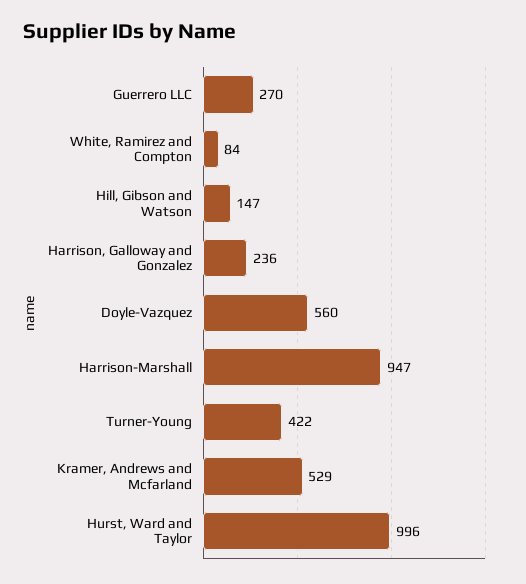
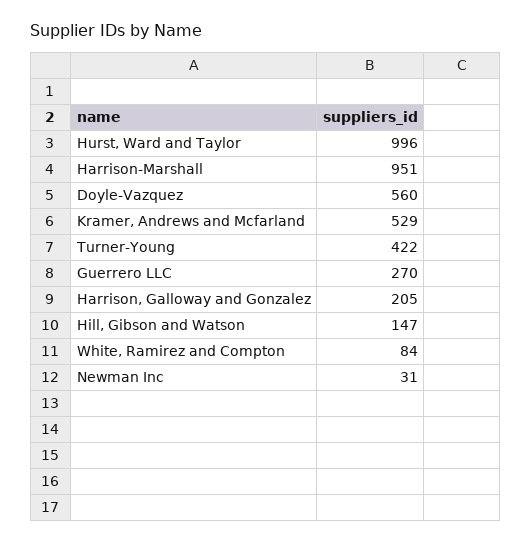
  {
    "Guerrero LLC": 270,
    "White, Ramirez and Compton": 84,
    "Hill, Gibson and Watson": 147,
-   "Harrison, Galloway and Gonzalez": 236,
+   "Harrison, Galloway and Gonzalez": 205,
    "Doyle-Vazquez": 560,
-   "Harrison-Marshall": 947,
+   "Harrison-Marshall": 951,
    "Turner-Young": 422,
    "Kramer, Andrews and Mcfarland": 529,
-   "Hurst, Ward and Taylor": 996
+   "Hurst, Ward and Taylor": 996,
+   "Newman Inc": 31
  }

